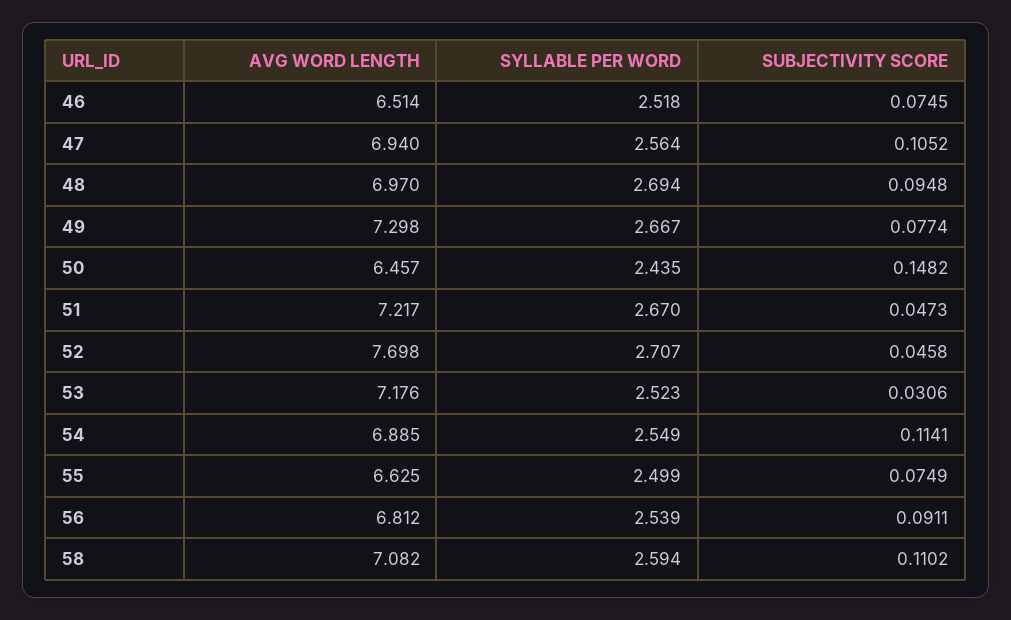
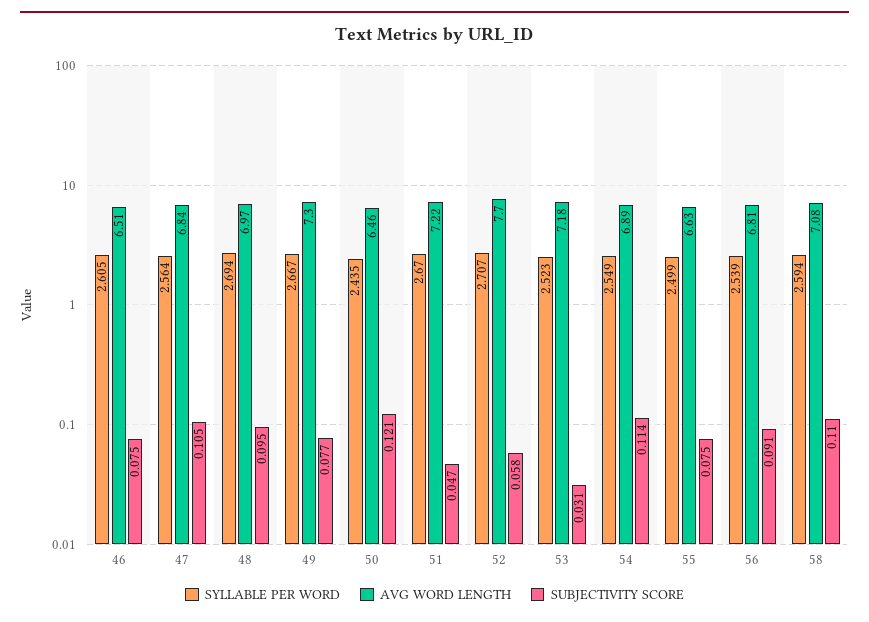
  {
    "AVG WORD LENGTH": {
      "46": 6.514,
-     "47": 6.94,
+     "47": 6.84,
      "48": 6.97,
      "49": 7.298,
      "50": 6.457,
      "51": 7.217,
      "52": 7.698,
      "53": 7.176,
      "54": 6.885,
      "55": 6.625,
      "56": 6.812,
      "58": 7.082
    },
    "SYLLABLE PER WORD": {
-     "46": 2.518,
+     "46": 2.605,
      "47": 2.564,
      "48": 2.694,
      "49": 2.667,
      "50": 2.435,
      "51": 2.67,
      "52": 2.707,
      "53": 2.523,
      "54": 2.549,
      "55": 2.499,
      "56": 2.539,
      "58": 2.594
    },
    "SUBJECTIVITY SCORE": {
      "46": 0.0745,
      "47": 0.1052,
      "48": 0.0948,
      "49": 0.0774,
-     "50": 0.1482,
+     "50": 0.121,
      "51": 0.0473,
-     "52": 0.0458,
+     "52": 0.058,
      "53": 0.0306,
      "54": 0.1141,
      "55": 0.0749,
      "56": 0.0911,
      "58": 0.1102
    }
  }

